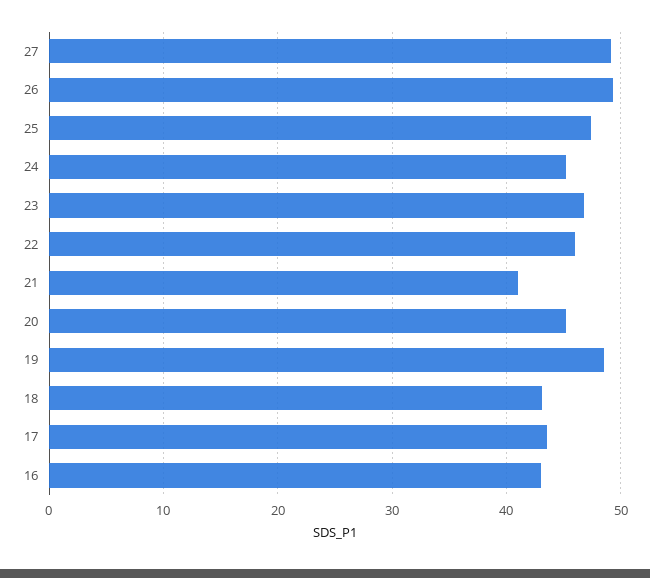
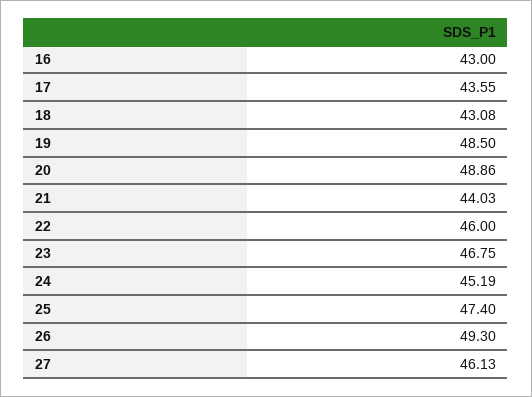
  {
-   "27": 49,
+   "27": 46.13,
    "26": 49.3,
    "25": 47.4,
    "24": 45.19,
    "23": 46.75,
    "22": 46,
-   "21": 41,
+   "21": 44.03,
-   "20": 45,
+   "20": 48.86,
    "19": 48.5,
    "18": 43.08,
    "17": 43.55,
    "16": 43
  }

